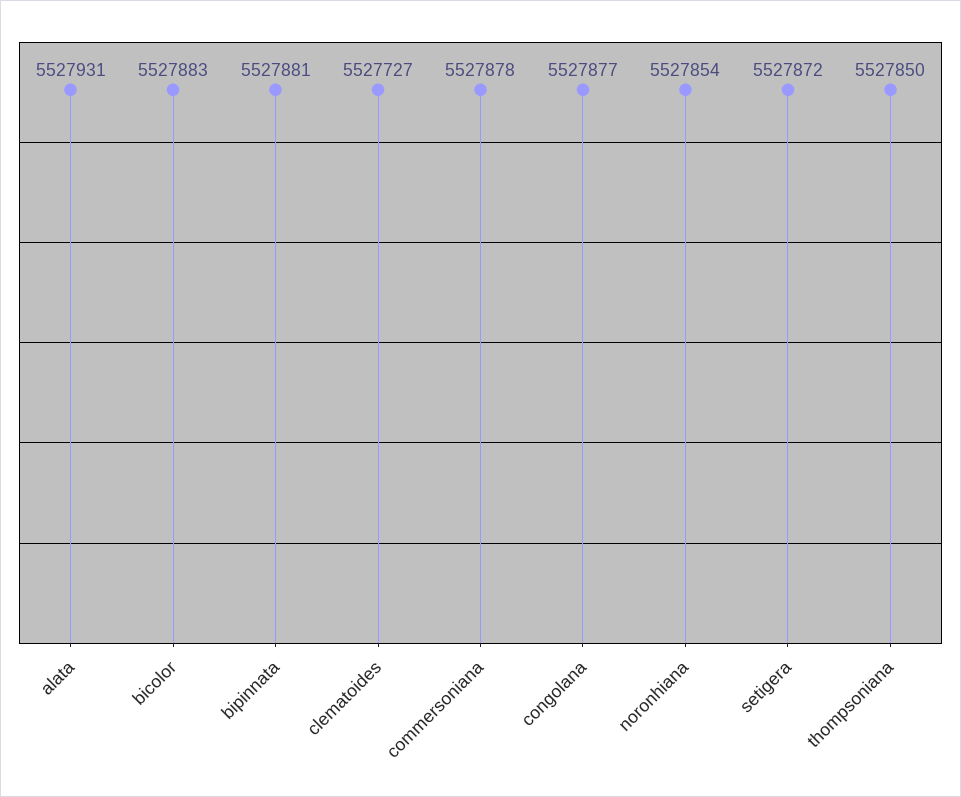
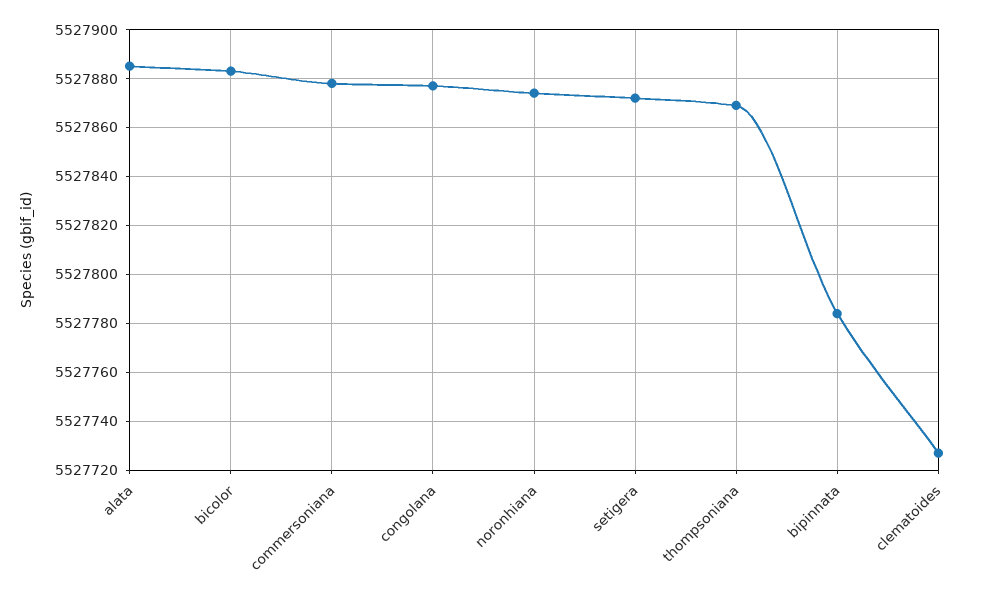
  {
-   "alata": 5527931,
+   "alata": 5527885,
    "bicolor": 5527883,
-   "bipinnata": 5527881,
+   "bipinnata": 5527785,
    "clematoides": 5527727,
    "commersoniana": 5527878,
    "congolana": 5527877,
-   "noronhiana": 5527854,
+   "noronhiana": 5527875,
    "setigera": 5527872,
-   "thompsoniana": 5527850
+   "thompsoniana": 5527870
  }

